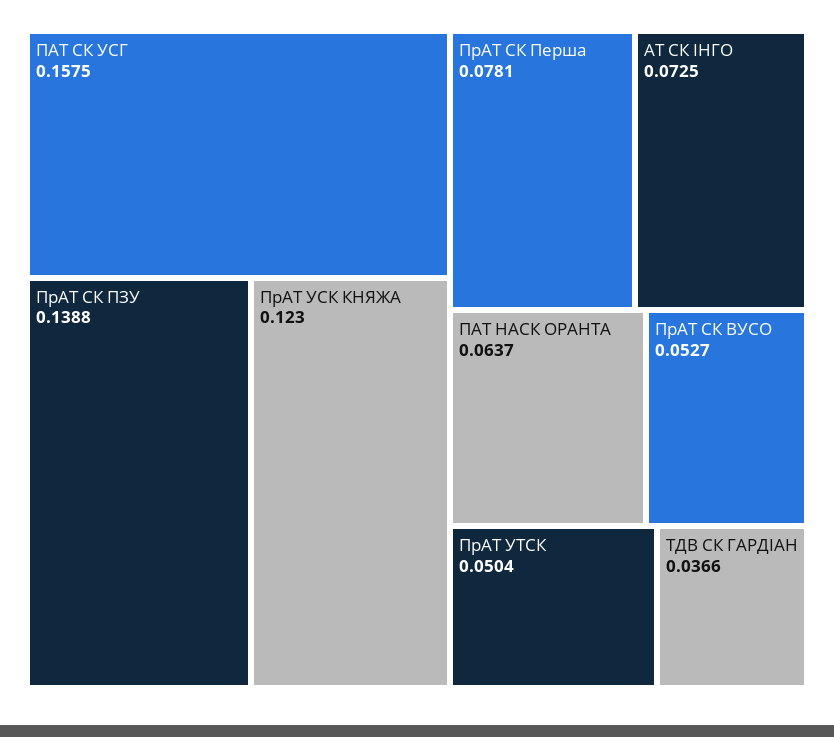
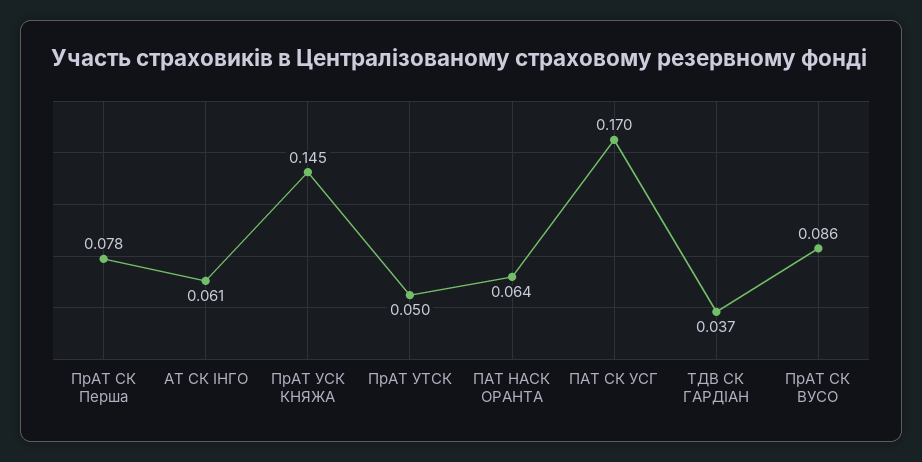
  {
-   "ПАТ СК УСГ": 0.1575,
+   "ПАТ СК УСГ": 0.17,
-   "ПрАТ СК ПЗУ": 0.1388,
-   "ПрАТ УСК КНЯЖА": 0.123,
+   "ПрАТ УСК КНЯЖА": 0.145,
    "ПрАТ СК Перша": 0.0781,
-   "АТ СК ІНГО": 0.0725,
+   "АТ СК ІНГО": 0.061,
    "ПАТ НАСК ОРАНТА": 0.0637,
-   "ПрАТ СК ВУСО": 0.0527,
+   "ПрАТ СК ВУСО": 0.086,
    "ПрАТ УТСК": 0.0504,
    "ТДВ СК ГАРДІАН": 0.0366
  }

